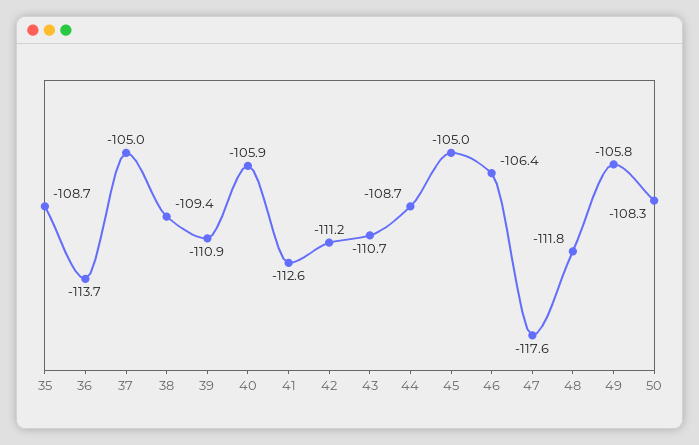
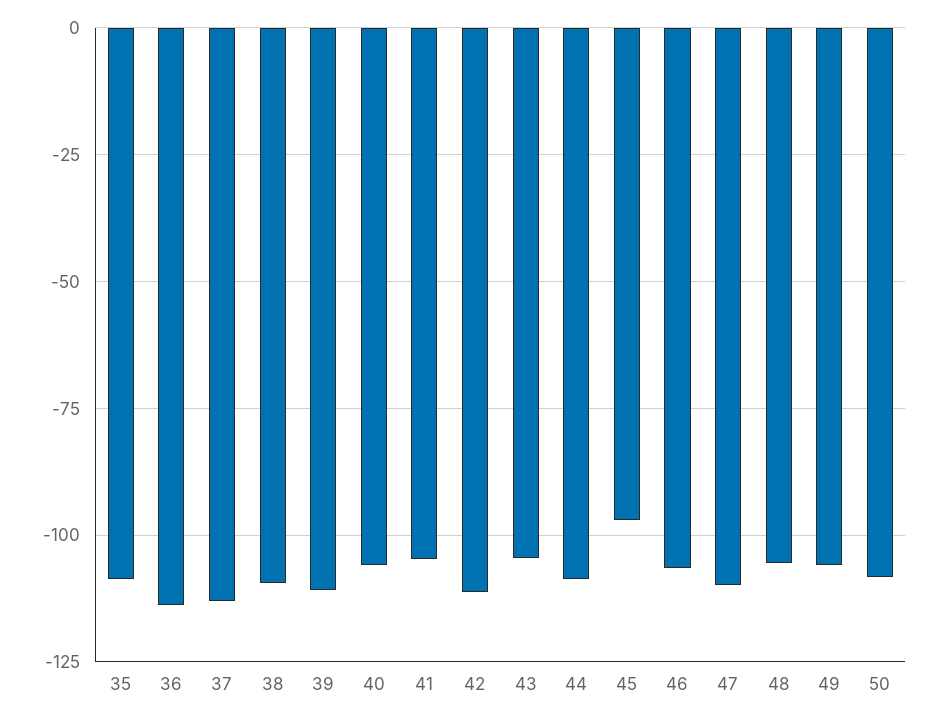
  {
    "35": -108.7,
    "36": -113.7,
-   "37": -105,
+   "37": -112.5,
    "38": -109.4,
    "39": -110.9,
    "40": -105.9,
-   "41": -112.6,
+   "41": -105,
    "42": -111.2,
-   "43": -110.7,
+   "43": -105,
    "44": -108.7,
-   "45": -105,
+   "45": -97.5,
    "46": -106.4,
-   "47": -117.6,
+   "47": -110,
-   "48": -111.8,
+   "48": -105,
    "49": -105.8,
    "50": -108.3
  }

